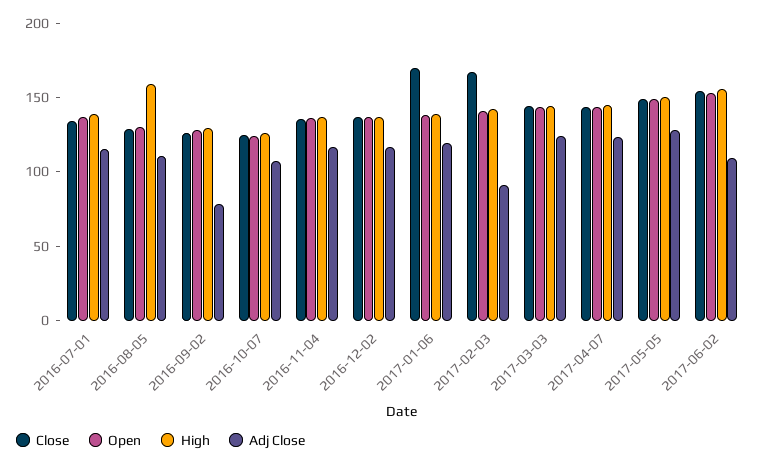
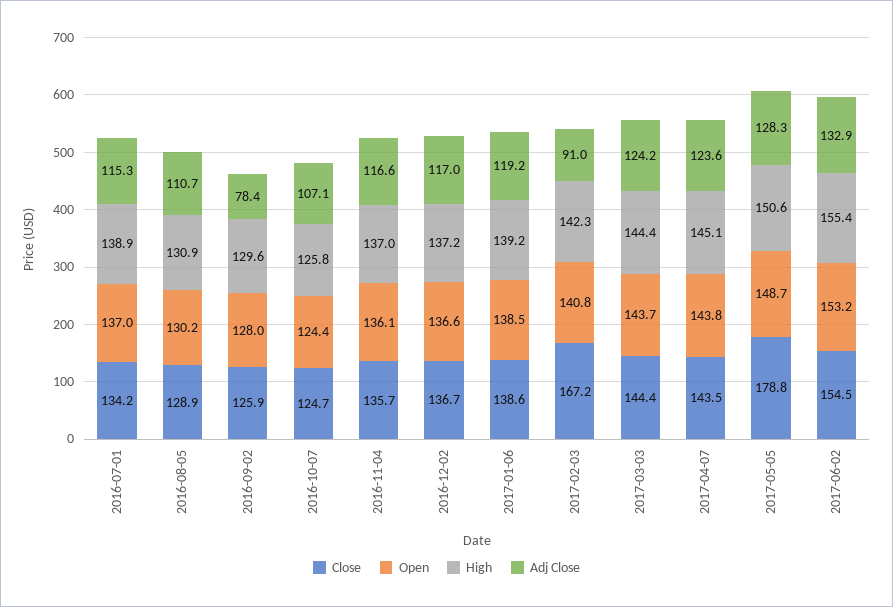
  {
    "Close": {
      "2016-07-01": 134.2,
      "2016-08-05": 128.9,
      "2016-09-02": 125.9,
      "2016-10-07": 124.7,
      "2016-11-04": 135.7,
      "2016-12-02": 136.7,
-     "2017-01-06": 170,
+     "2017-01-06": 138.6,
      "2017-02-03": 167.2,
      "2017-03-03": 144.4,
      "2017-04-07": 143.5,
-     "2017-05-05": 150,
+     "2017-05-05": 178.8,
      "2017-06-02": 154.5
    },
    "Open": {
      "2016-07-01": 137,
      "2016-08-05": 130.2,
      "2016-09-02": 128,
      "2016-10-07": 124.4,
      "2016-11-04": 136.1,
      "2016-12-02": 136.6,
      "2017-01-06": 138.5,
      "2017-02-03": 140.8,
      "2017-03-03": 143.7,
      "2017-04-07": 143.8,
      "2017-05-05": 148.7,
      "2017-06-02": 153.2
    },
    "High": {
      "2016-07-01": 138.9,
-     "2016-08-05": 160,
+     "2016-08-05": 130.9,
      "2016-09-02": 129.6,
      "2016-10-07": 125.8,
      "2016-11-04": 137,
      "2016-12-02": 137.2,
      "2017-01-06": 139.2,
      "2017-02-03": 142.3,
      "2017-03-03": 144.4,
      "2017-04-07": 145.1,
      "2017-05-05": 150.6,
      "2017-06-02": 155.4
    },
    "Adj Close": {
      "2016-07-01": 115.3,
      "2016-08-05": 110.7,
      "2016-09-02": 78.4,
      "2016-10-07": 107.1,
      "2016-11-04": 116.6,
      "2016-12-02": 117,
      "2017-01-06": 119.2,
      "2017-02-03": 91,
      "2017-03-03": 124.2,
      "2017-04-07": 123.6,
      "2017-05-05": 128.3,
-     "2017-06-02": 110
+     "2017-06-02": 132.9
    }
  }

